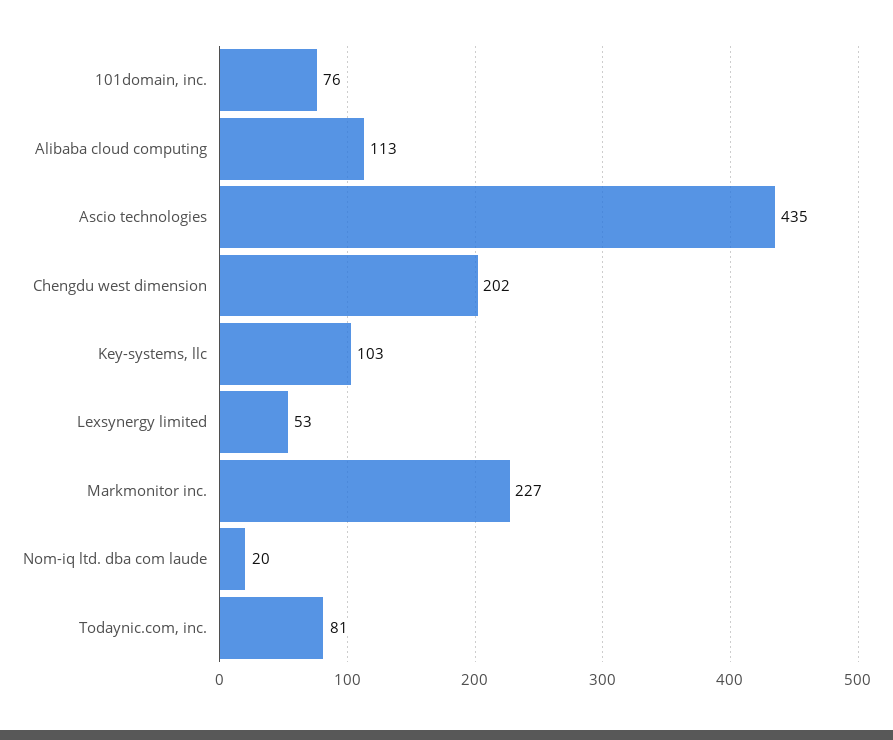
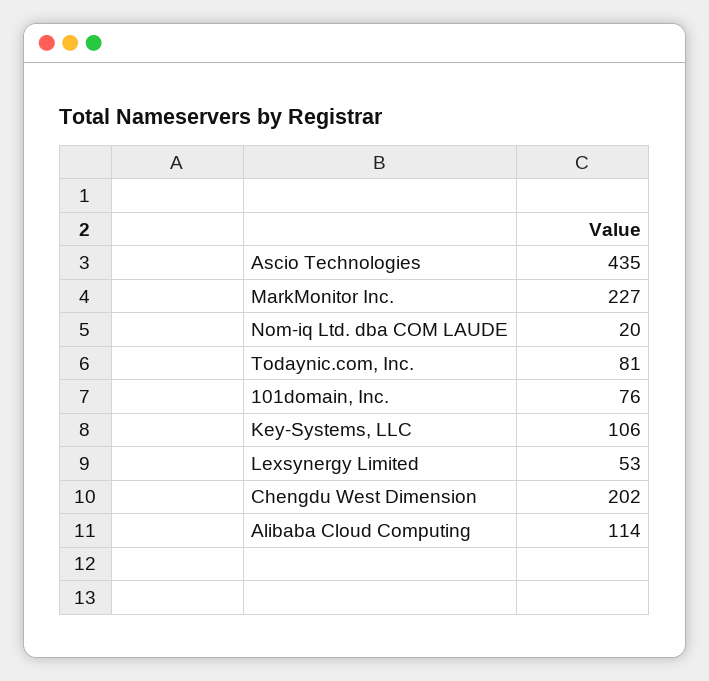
  {
    "101domain, inc.": 76,
-   "Alibaba cloud computing": 113,
+   "Alibaba cloud computing": 114,
    "Ascio technologies": 435,
    "Chengdu west dimension": 202,
-   "Key-systems, llc": 103,
+   "Key-systems, llc": 106,
    "Lexsynergy limited": 53,
    "Markmonitor inc.": 227,
    "Nom-iq ltd. dba com laude": 20,
    "Todaynic.com, inc.": 81
  }

